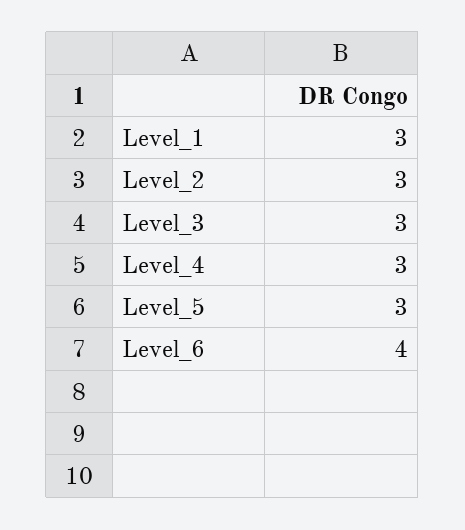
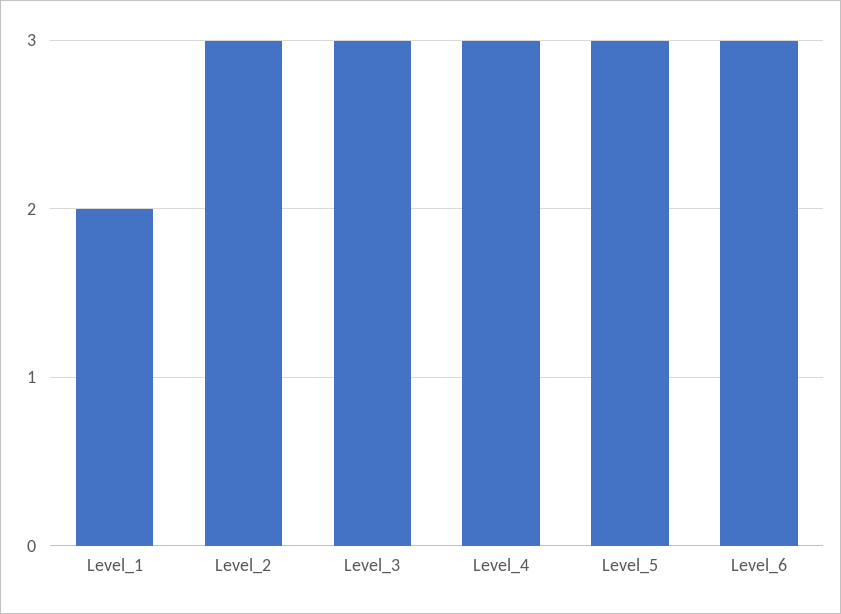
  {
-   "Level_1": 3,
+   "Level_1": 2,
    "Level_2": 3,
    "Level_3": 3,
    "Level_4": 3,
    "Level_5": 3,
-   "Level_6": 4
+   "Level_6": 3
  }

